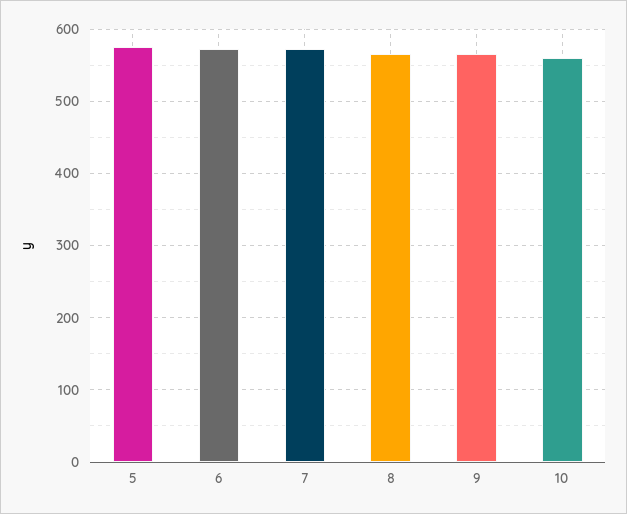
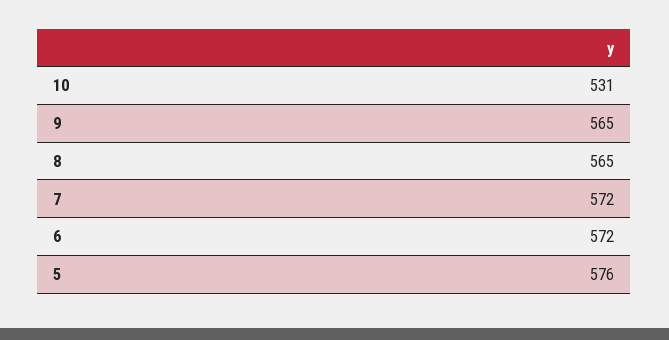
  {
    "5": 576,
    "6": 572,
    "7": 572,
    "8": 565,
    "9": 565,
-   "10": 560
+   "10": 531
  }

